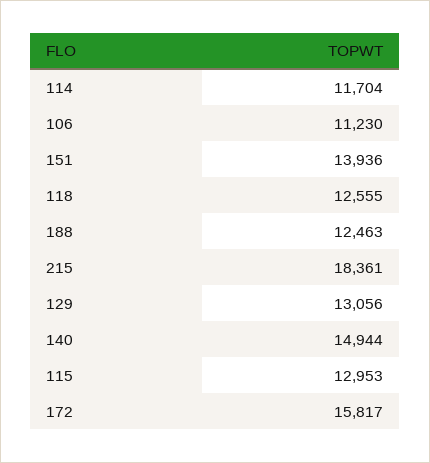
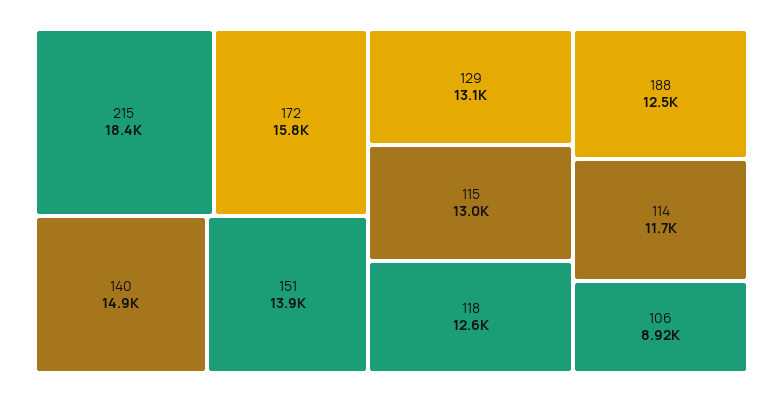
  {
    "114": 11704,
-   "106": 11230,
+   "106": 8920,
    "151": 13936,
    "118": 12555,
    "188": 12463,
    "215": 18361,
    "129": 13056,
    "140": 14944,
    "115": 12953,
    "172": 15817
  }

